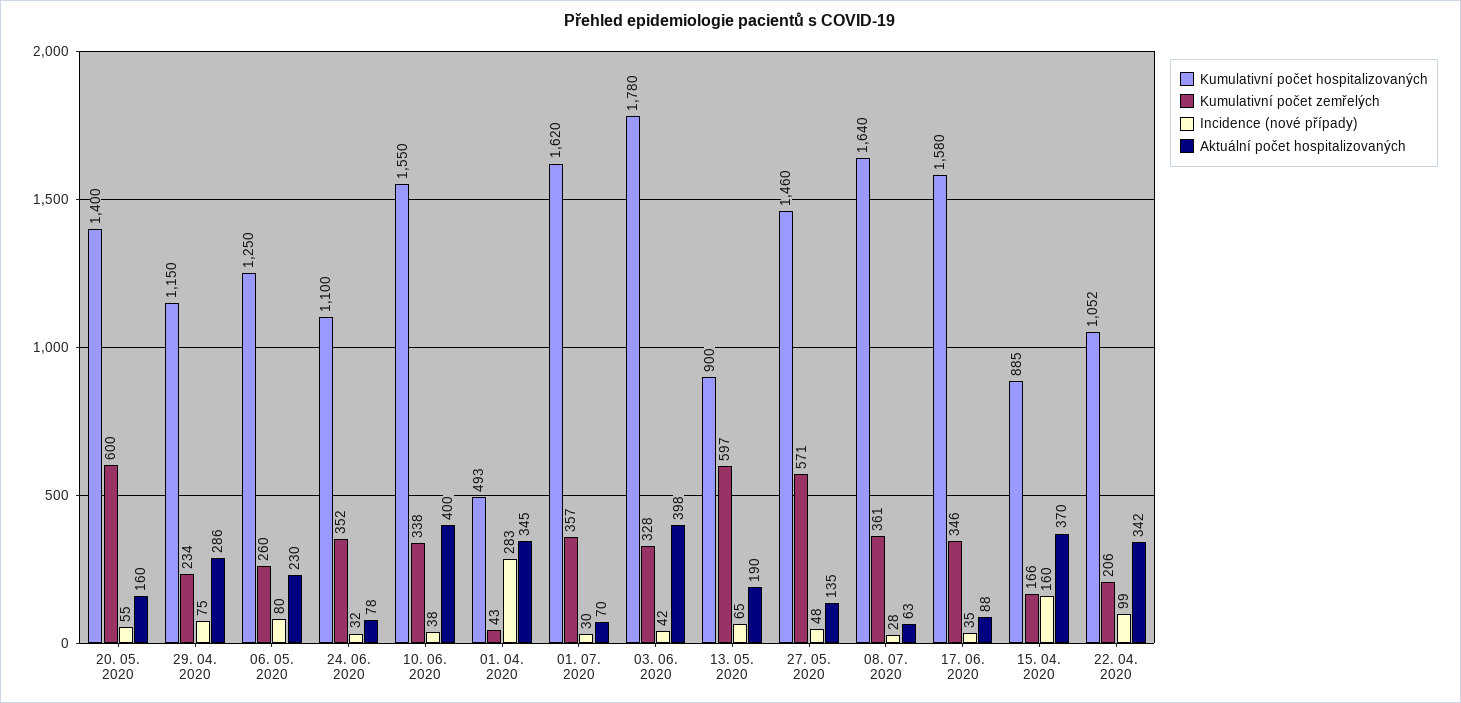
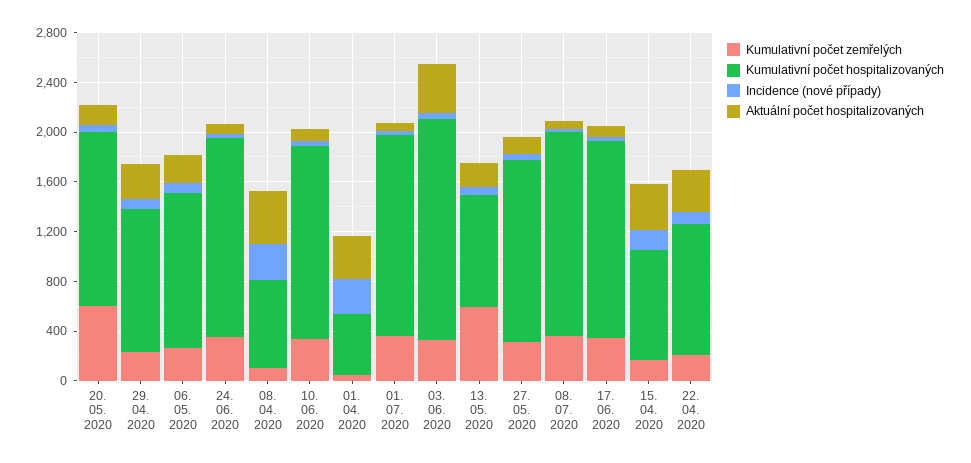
  {
    "Kumulativní počet hospitalizovaných": {
      "20. 05. 2020": 1400,
      "29. 04. 2020": 1150,
      "06. 05. 2020": 1250,
-     "24. 06. 2020": 1100,
+     "24. 06. 2020": 1600,
      "10. 06. 2020": 1550,
      "01. 04. 2020": 493,
      "01. 07. 2020": 1620,
      "03. 06. 2020": 1780,
      "13. 05. 2020": 900,
      "27. 05. 2020": 1460,
      "08. 07. 2020": 1640,
      "17. 06. 2020": 1580,
      "15. 04. 2020": 885,
-     "22. 04. 2020": 1052
+     "22. 04. 2020": 1052,
+     "08. 04. 2020": 700
    },
    "Kumulativní počet zemřelých": {
      "20. 05. 2020": 600,
      "29. 04. 2020": 234,
      "06. 05. 2020": 260,
      "24. 06. 2020": 352,
      "10. 06. 2020": 338,
      "01. 04. 2020": 43,
      "01. 07. 2020": 357,
      "03. 06. 2020": 328,
      "13. 05. 2020": 597,
-     "27. 05. 2020": 571,
+     "27. 05. 2020": 300,
      "08. 07. 2020": 361,
      "17. 06. 2020": 346,
      "15. 04. 2020": 166,
-     "22. 04. 2020": 206
+     "22. 04. 2020": 206,
+     "08. 04. 2020": 100
    },
    "Incidence (nové případy)": {
      "20. 05. 2020": 55,
      "29. 04. 2020": 75,
      "06. 05. 2020": 80,
      "24. 06. 2020": 32,
      "10. 06. 2020": 38,
      "01. 04. 2020": 283,
      "01. 07. 2020": 30,
      "03. 06. 2020": 42,
      "13. 05. 2020": 65,
      "27. 05. 2020": 48,
      "08. 07. 2020": 28,
      "17. 06. 2020": 35,
      "15. 04. 2020": 160,
-     "22. 04. 2020": 99
+     "22. 04. 2020": 99,
+     "08. 04. 2020": 300
    },
    "Aktuální počet hospitalizovaných": {
      "20. 05. 2020": 160,
      "29. 04. 2020": 286,
      "06. 05. 2020": 230,
      "24. 06. 2020": 78,
-     "10. 06. 2020": 400,
+     "10. 06. 2020": 100,
      "01. 04. 2020": 345,
      "01. 07. 2020": 70,
      "03. 06. 2020": 398,
      "13. 05. 2020": 190,
      "27. 05. 2020": 135,
      "08. 07. 2020": 63,
      "17. 06. 2020": 88,
      "15. 04. 2020": 370,
-     "22. 04. 2020": 342
+     "22. 04. 2020": 342,
+     "08. 04. 2020": 400
    }
  }

